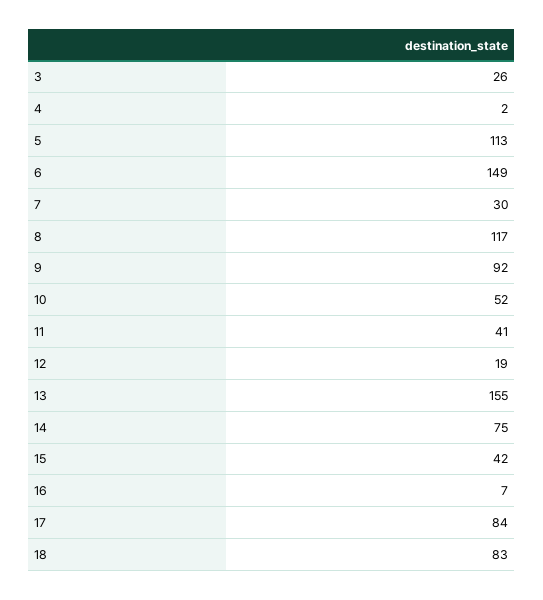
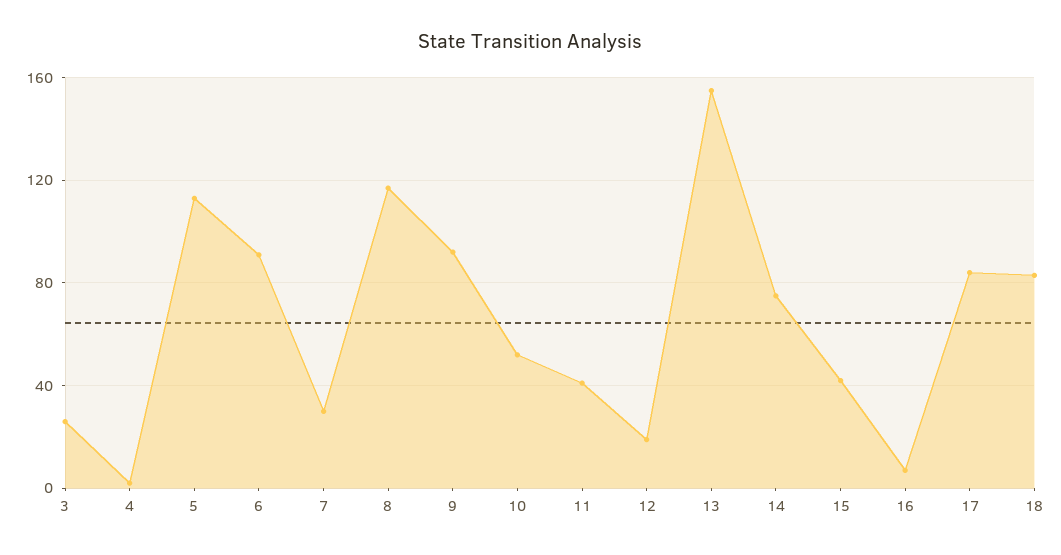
  {
    "3": 26,
    "4": 2,
    "5": 113,
-   "6": 149,
+   "6": 90,
    "7": 30,
    "8": 117,
    "9": 92,
    "10": 52,
    "11": 41,
    "12": 19,
    "13": 155,
    "14": 75,
    "15": 42,
    "16": 7,
    "17": 84,
    "18": 83
  }

